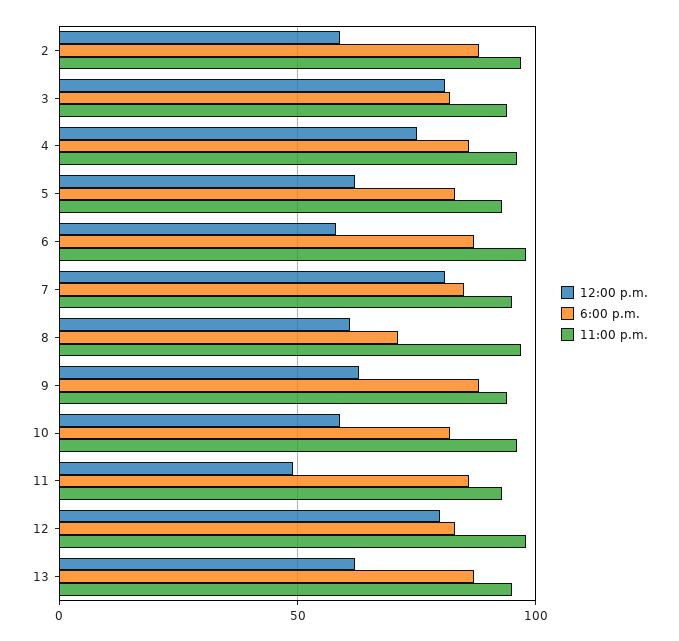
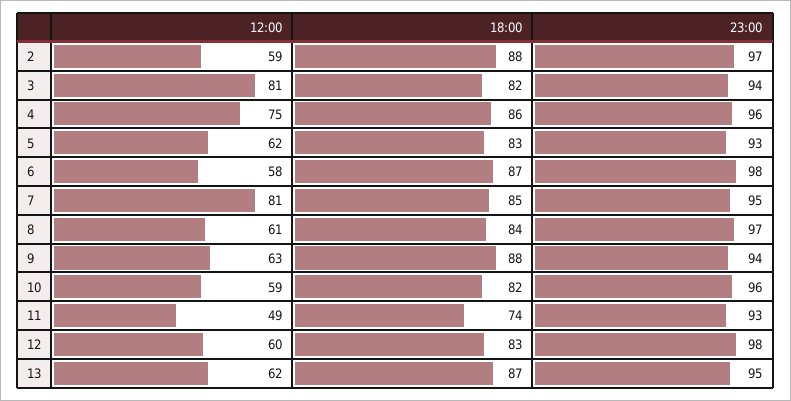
  {
    "12:00 p.m.": {
      "2": 59,
      "3": 81,
      "4": 75,
      "5": 62,
      "6": 58,
      "7": 81,
      "8": 61,
      "9": 63,
      "10": 59,
      "11": 49,
-     "12": 80,
+     "12": 60,
      "13": 62
    },
    "6:00 p.m.": {
      "2": 88,
      "3": 82,
      "4": 86,
      "5": 83,
      "6": 87,
      "7": 85,
-     "8": 70,
+     "8": 84,
      "9": 88,
      "10": 82,
-     "11": 85,
+     "11": 74,
      "12": 83,
      "13": 87
    },
    "11:00 p.m.": {
      "2": 97,
      "3": 94,
      "4": 96,
      "5": 93,
      "6": 98,
      "7": 95,
      "8": 97,
      "9": 94,
      "10": 96,
      "11": 93,
      "12": 98,
      "13": 95
    }
  }

